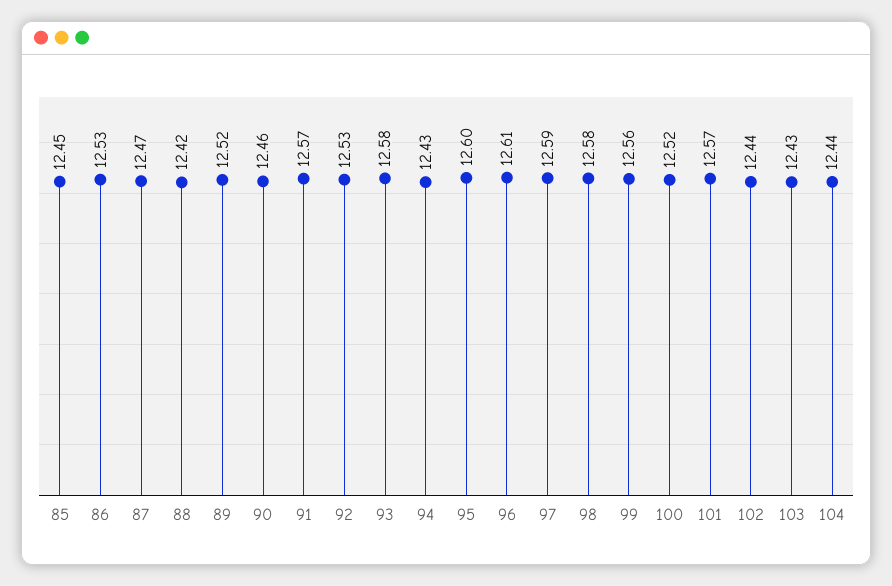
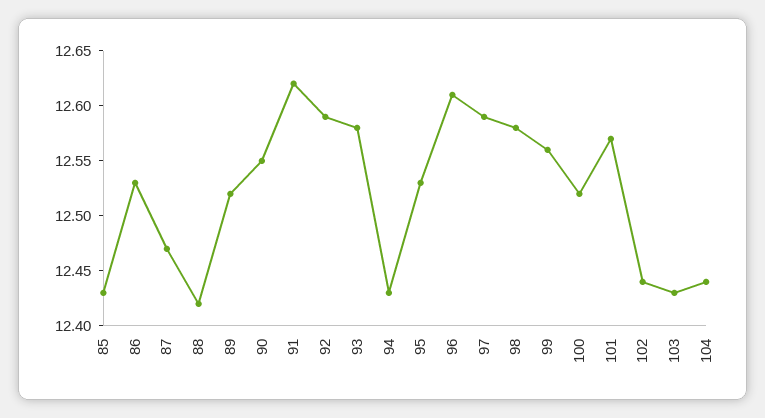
  {
-   "85": 12.45,
+   "85": 12.43,
    "86": 12.53,
    "87": 12.47,
    "88": 12.42,
    "89": 12.52,
-   "90": 12.46,
+   "90": 12.55,
-   "91": 12.57,
+   "91": 12.62,
-   "92": 12.53,
+   "92": 12.59,
    "93": 12.58,
    "94": 12.43,
-   "95": 12.6,
+   "95": 12.53,
    "96": 12.61,
    "97": 12.59,
    "98": 12.58,
    "99": 12.56,
    "100": 12.52,
    "101": 12.57,
    "102": 12.44,
    "103": 12.43,
    "104": 12.44
  }

